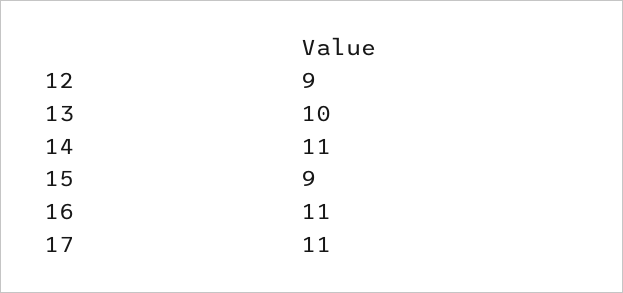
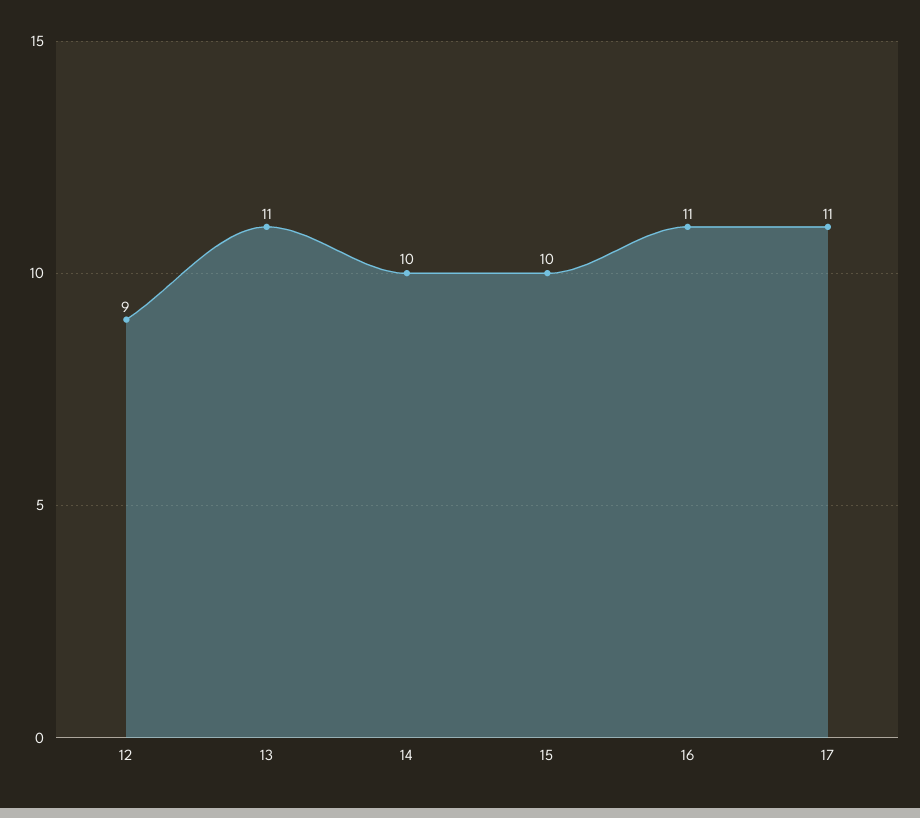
  {
    "12": 9,
-   "13": 10,
+   "13": 11,
-   "14": 11,
+   "14": 10,
-   "15": 9,
+   "15": 10,
    "16": 11,
    "17": 11
  }

